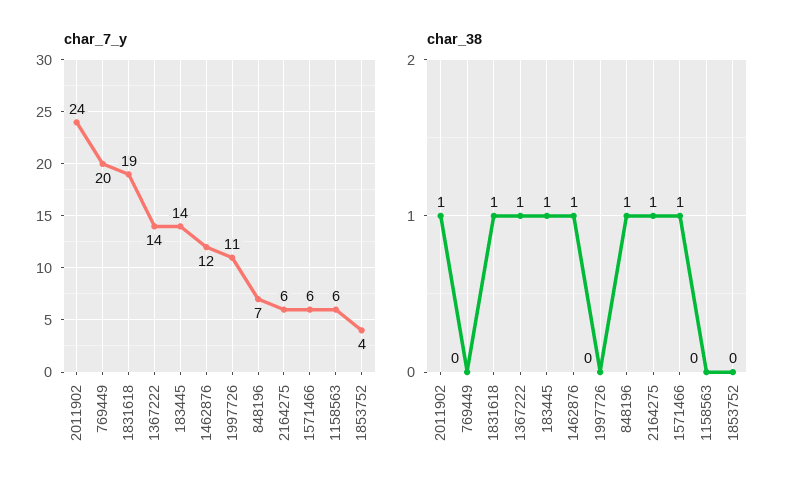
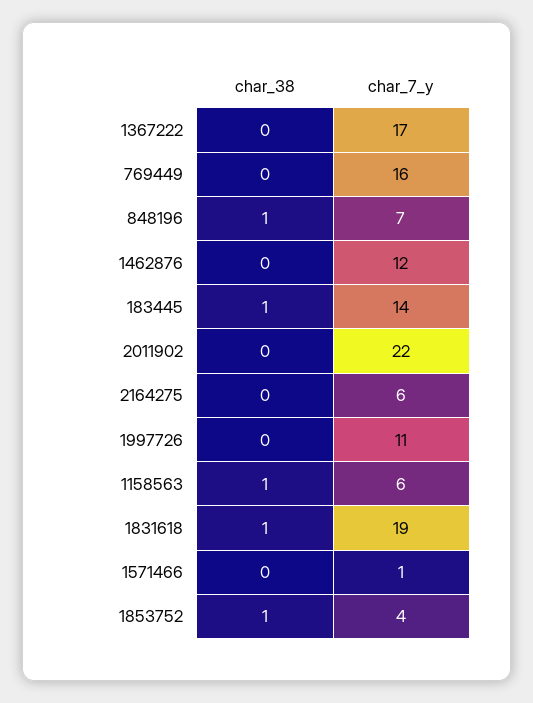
  {
    "char_7_y": {
-     "2011902": 24,
+     "2011902": 22,
-     "769449": 20,
+     "769449": 16,
      "1831618": 19,
-     "1367222": 14,
+     "1367222": 17,
      "183445": 14,
      "1462876": 12,
      "1997726": 11,
      "848196": 7,
      "2164275": 6,
-     "1571466": 6,
+     "1571466": 1,
      "1158563": 6,
      "1853752": 4
    },
    "char_38": {
-     "2011902": 1,
+     "2011902": 0,
      "769449": 0,
      "1831618": 1,
-     "1367222": 1,
+     "1367222": 0,
      "183445": 1,
-     "1462876": 1,
+     "1462876": 0,
      "1997726": 0,
      "848196": 1,
-     "2164275": 1,
+     "2164275": 0,
-     "1571466": 1,
+     "1571466": 0,
-     "1158563": 0,
+     "1158563": 1,
-     "1853752": 0
+     "1853752": 1
    }
  }

